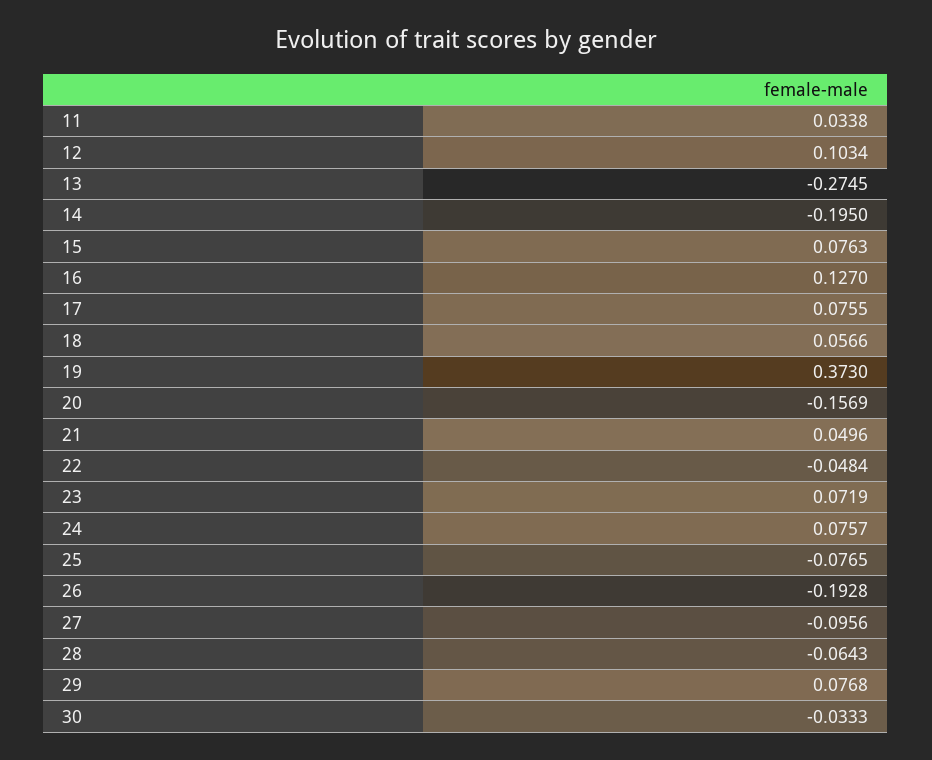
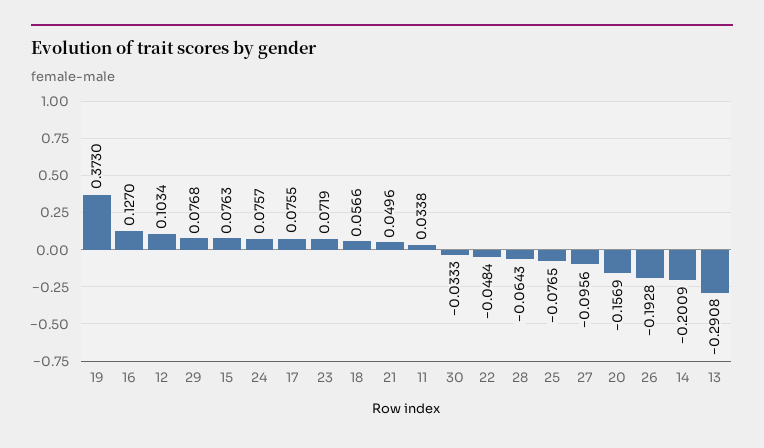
  {
    "11": 0.0338,
    "12": 0.1034,
-   "13": -0.2745,
+   "13": -0.2908,
-   "14": -0.195,
+   "14": -0.2009,
    "15": 0.0763,
    "16": 0.127,
    "17": 0.0755,
    "18": 0.0566,
    "19": 0.373,
    "20": -0.1569,
    "21": 0.0496,
    "22": -0.0484,
    "23": 0.0719,
    "24": 0.0757,
    "25": -0.0765,
    "26": -0.1928,
    "27": -0.0956,
    "28": -0.0643,
    "29": 0.0768,
    "30": -0.0333
  }

